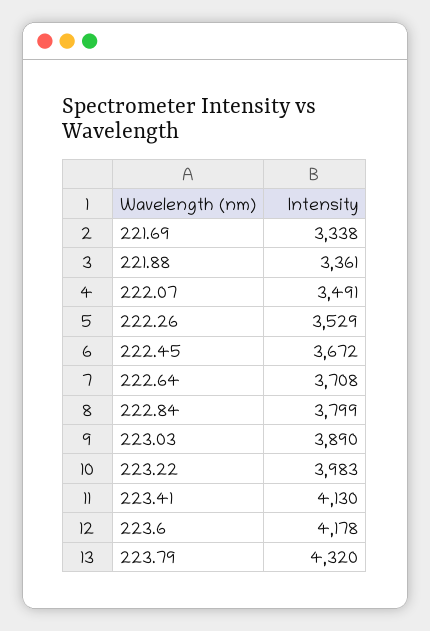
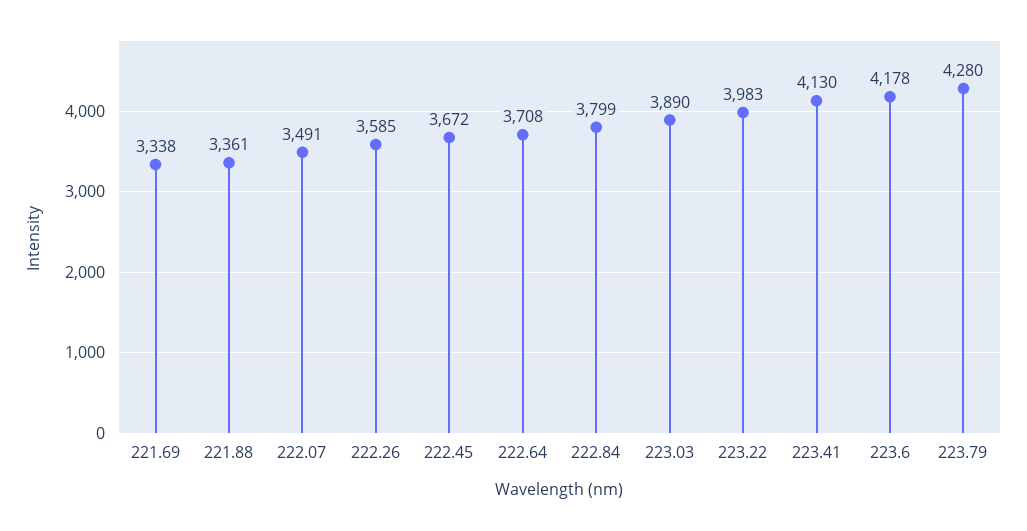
  {
    "221.69": 3338,
    "221.88": 3361,
    "222.07": 3491,
-   "222.26": 3529,
+   "222.26": 3585,
    "222.45": 3672,
    "222.64": 3708,
    "222.84": 3799,
    "223.03": 3890,
    "223.22": 3983,
    "223.41": 4130,
    "223.6": 4178,
-   "223.79": 4320
+   "223.79": 4280
  }

